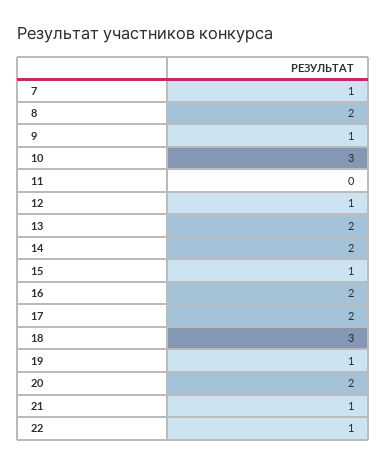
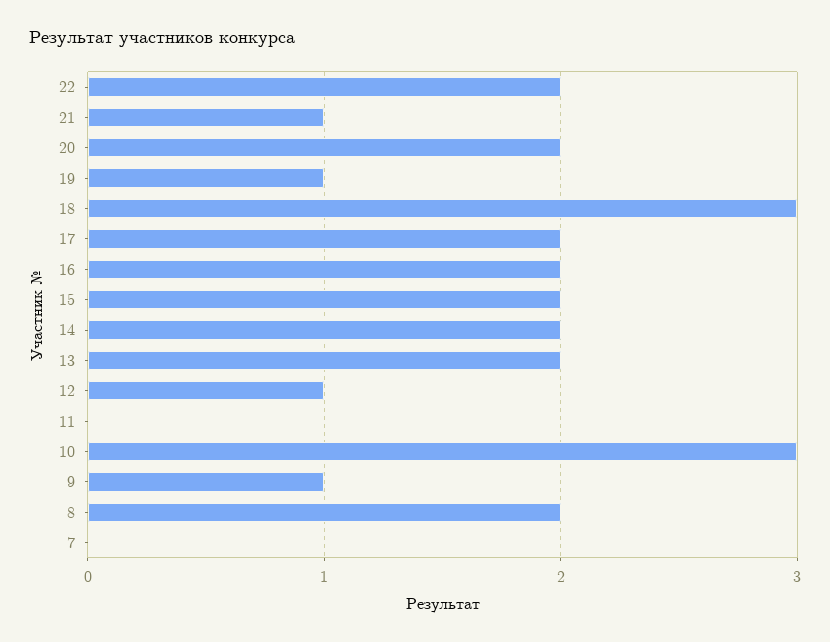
  {
-   "7": 1,
+   "7": 0,
    "8": 2,
    "9": 1,
    "10": 3,
    "11": 0,
    "12": 1,
    "13": 2,
    "14": 2,
-   "15": 1,
+   "15": 2,
    "16": 2,
    "17": 2,
    "18": 3,
    "19": 1,
    "20": 2,
    "21": 1,
-   "22": 1
+   "22": 2
  }

